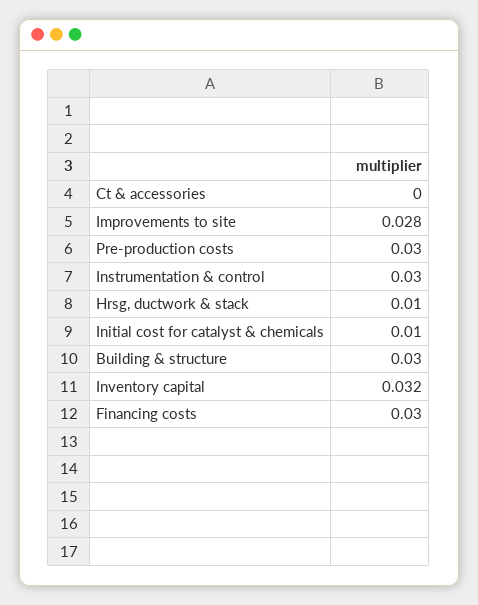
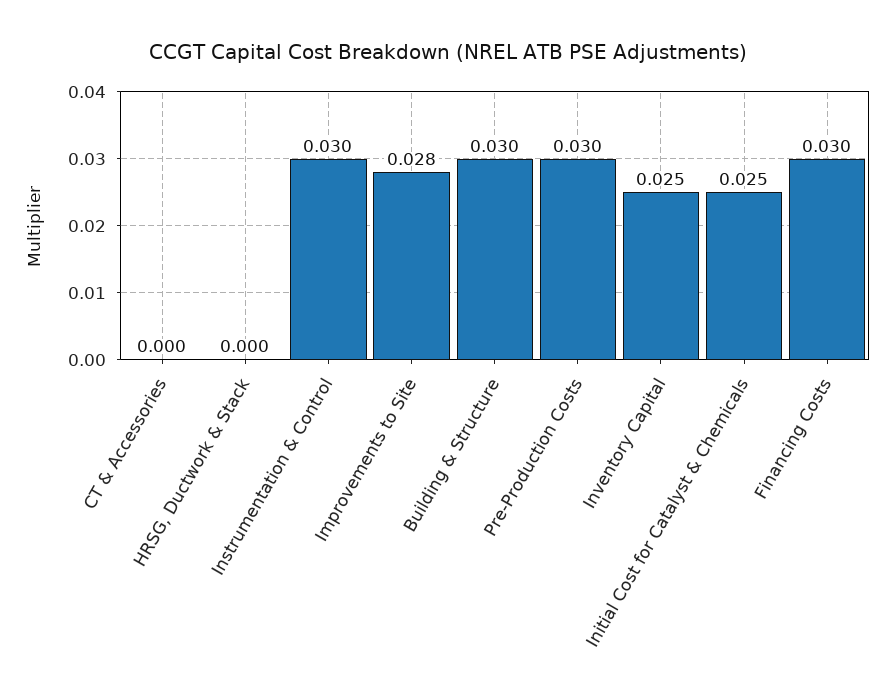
  {
    "Ct & accessories": 0,
    "Improvements to site": 0.028,
    "Pre-production costs": 0.03,
    "Instrumentation & control": 0.03,
-   "Hrsg, ductwork & stack": 0.01,
+   "Hrsg, ductwork & stack": 0,
-   "Initial cost for catalyst & chemicals": 0.01,
+   "Initial cost for catalyst & chemicals": 0.025,
    "Building & structure": 0.03,
-   "Inventory capital": 0.032,
+   "Inventory capital": 0.025,
    "Financing costs": 0.03
  }

